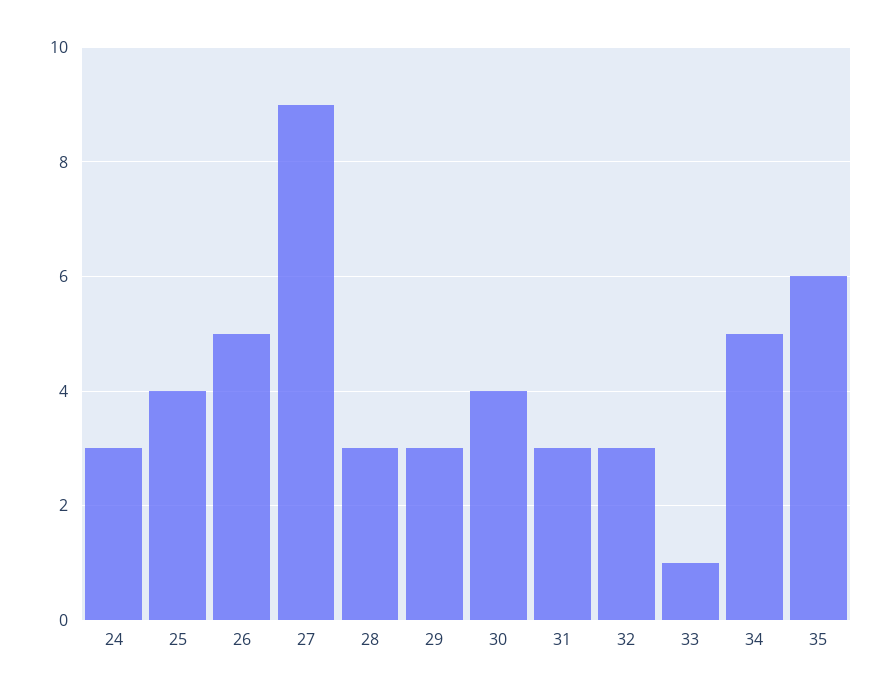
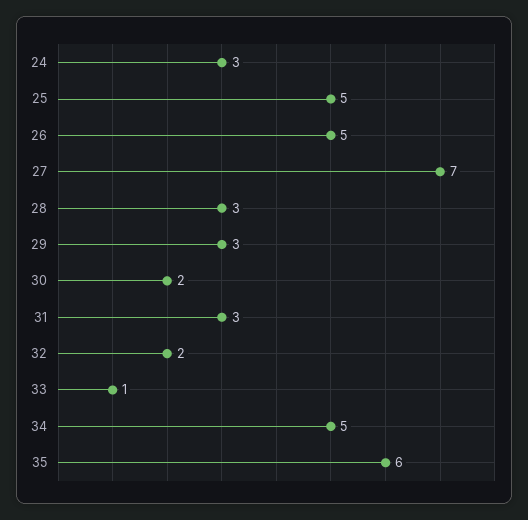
  {
    "24": 3,
-   "25": 4,
+   "25": 5,
    "26": 5,
-   "27": 9,
+   "27": 7,
    "28": 3,
    "29": 3,
-   "30": 4,
+   "30": 2,
    "31": 3,
-   "32": 3,
+   "32": 2,
    "33": 1,
    "34": 5,
    "35": 6
  }

